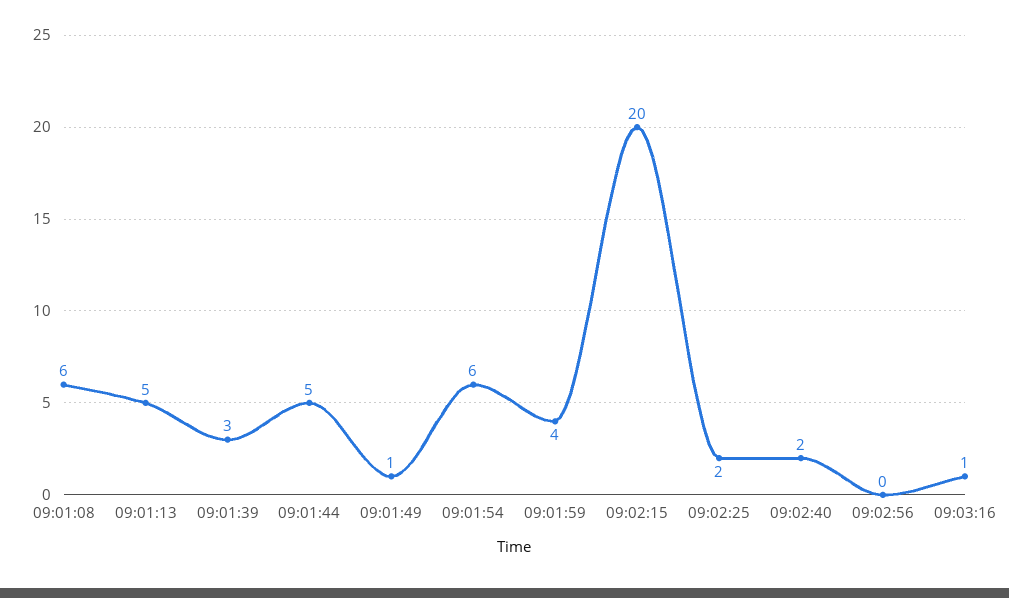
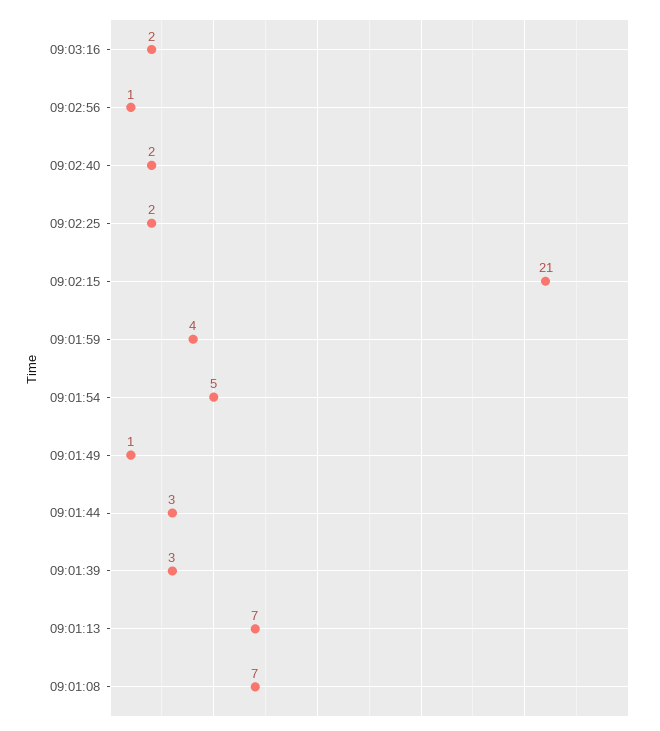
  {
-   "09:01:08": 6,
+   "09:01:08": 7,
-   "09:01:13": 5,
+   "09:01:13": 7,
    "09:01:39": 3,
-   "09:01:44": 5,
+   "09:01:44": 3,
    "09:01:49": 1,
-   "09:01:54": 6,
+   "09:01:54": 5,
    "09:01:59": 4,
-   "09:02:15": 20,
+   "09:02:15": 21,
    "09:02:25": 2,
    "09:02:40": 2,
-   "09:02:56": 0,
+   "09:02:56": 1,
-   "09:03:16": 1
+   "09:03:16": 2
  }

